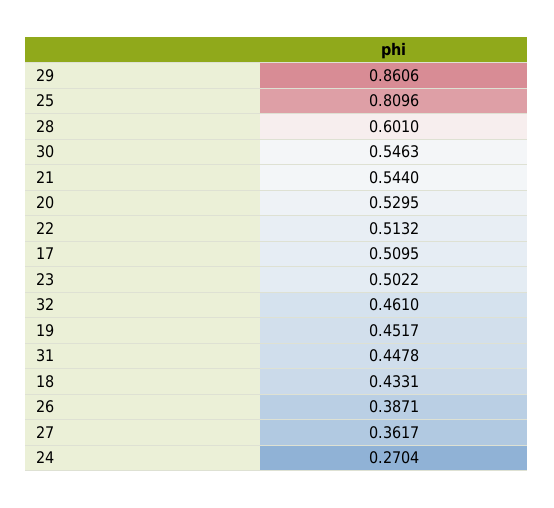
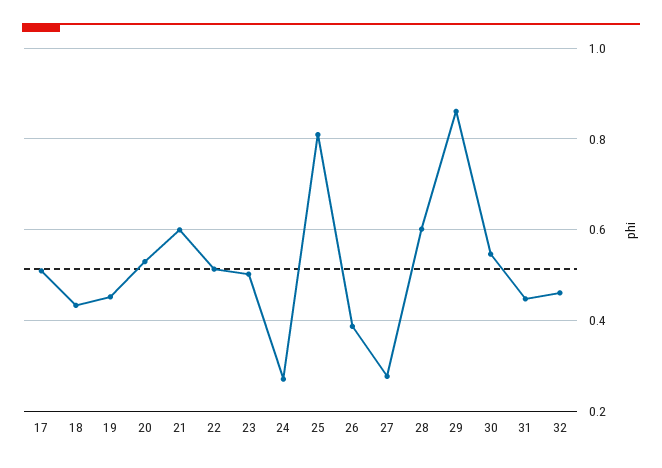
  {
    "29": 0.8606,
    "25": 0.8096,
    "28": 0.601,
    "30": 0.5463,
-   "21": 0.544,
+   "21": 0.6,
    "20": 0.5295,
    "22": 0.5132,
    "17": 0.5095,
    "23": 0.5022,
    "32": 0.461,
    "19": 0.4517,
    "31": 0.4478,
    "18": 0.4331,
    "26": 0.3871,
-   "27": 0.3617,
+   "27": 0.28,
    "24": 0.2704
  }

